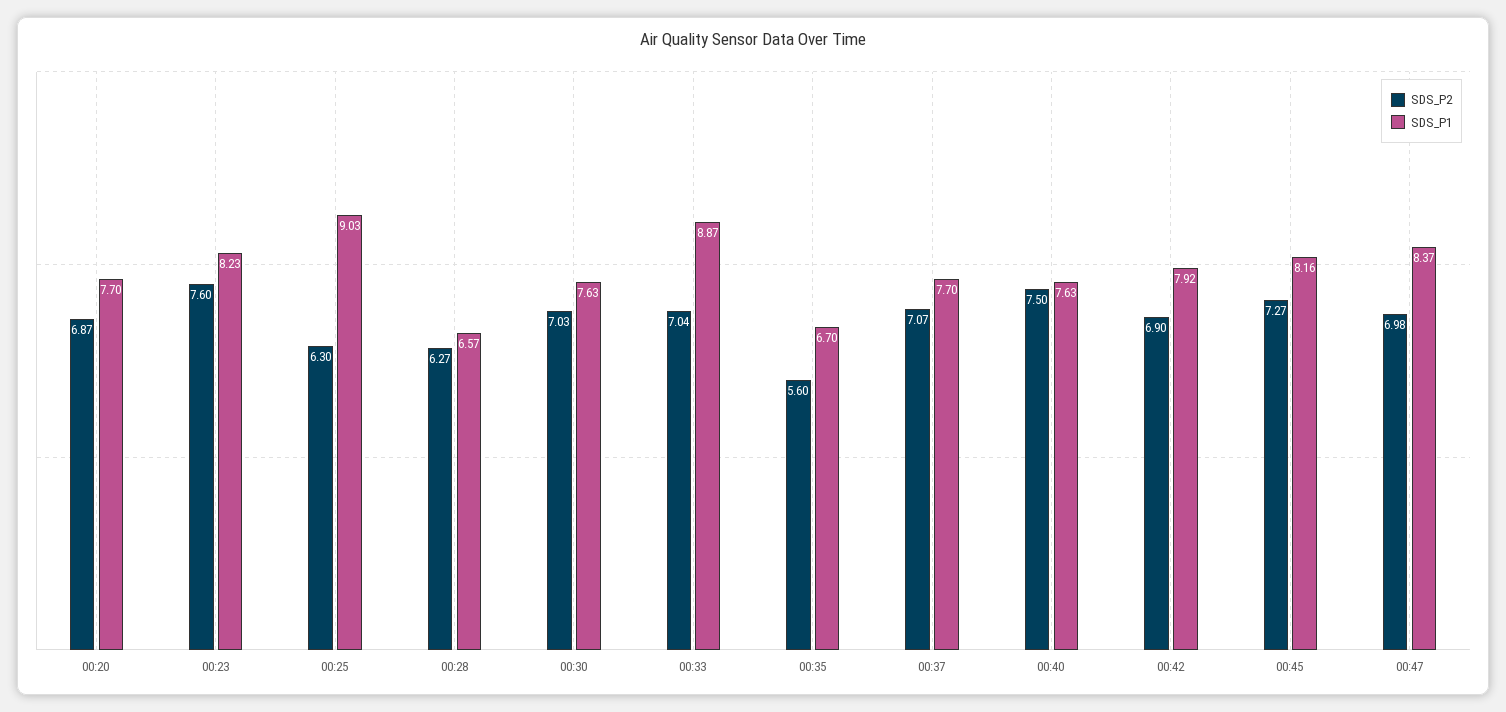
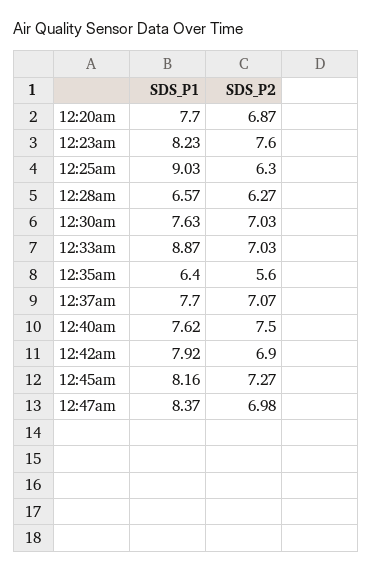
  {
    "SDS_P2": {
      "00:20": 6.87,
      "00:23": 7.6,
      "00:25": 6.3,
      "00:28": 6.27,
      "00:30": 7.03,
-     "00:33": 7.04,
+     "00:33": 7.03,
      "00:35": 5.6,
      "00:37": 7.07,
      "00:40": 7.5,
      "00:42": 6.9,
      "00:45": 7.27,
      "00:47": 6.98
    },
    "SDS_P1": {
      "00:20": 7.7,
      "00:23": 8.23,
      "00:25": 9.03,
      "00:28": 6.57,
      "00:30": 7.63,
      "00:33": 8.87,
-     "00:35": 6.7,
+     "00:35": 6.4,
      "00:37": 7.7,
-     "00:40": 7.63,
+     "00:40": 7.62,
      "00:42": 7.92,
      "00:45": 8.16,
      "00:47": 8.37
    }
  }

